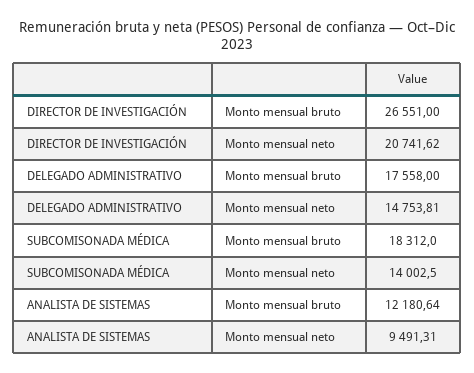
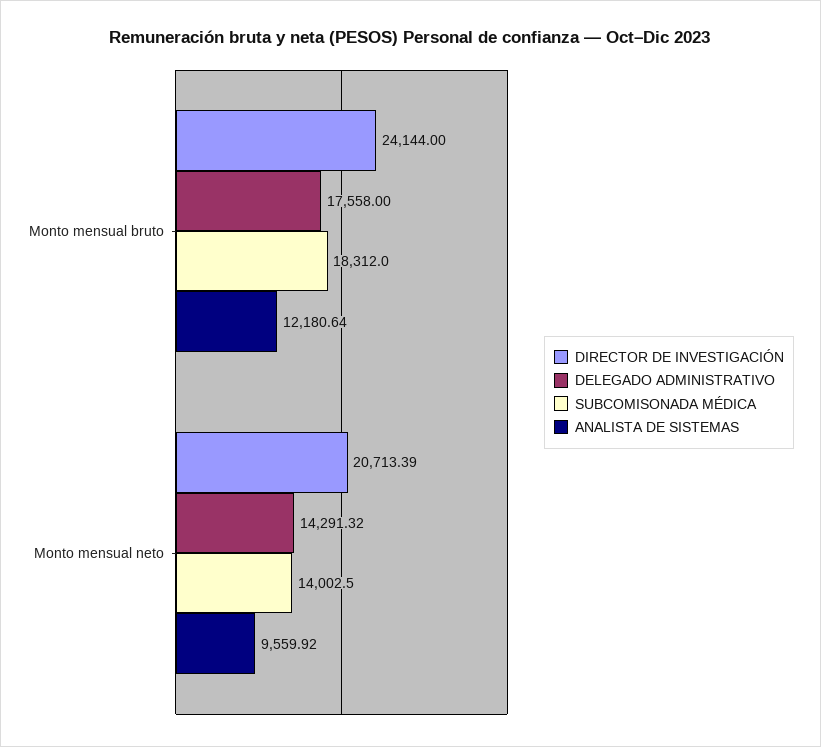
  {
    "DIRECTOR DE INVESTIGACIÓN": {
-     "Monto mensual bruto": 26551,
+     "Monto mensual bruto": 24144,
-     "Monto mensual neto": 20741.62
+     "Monto mensual neto": 20713.39
    },
    "DELEGADO ADMINISTRATIVO": {
      "Monto mensual bruto": 17558,
-     "Monto mensual neto": 14753.81
+     "Monto mensual neto": 14291.32
    },
    "SUBCOMISONADA MÉDICA": {
      "Monto mensual bruto": 18312,
      "Monto mensual neto": 14002.5
    },
    "ANALISTA DE SISTEMAS": {
      "Monto mensual bruto": 12180.64,
-     "Monto mensual neto": 9491.31
+     "Monto mensual neto": 9559.92
    }
  }

